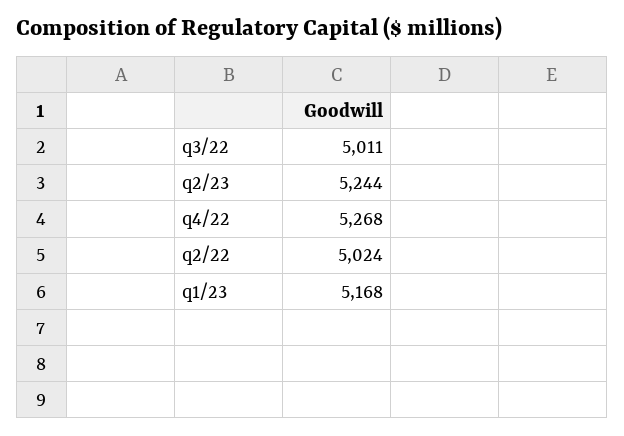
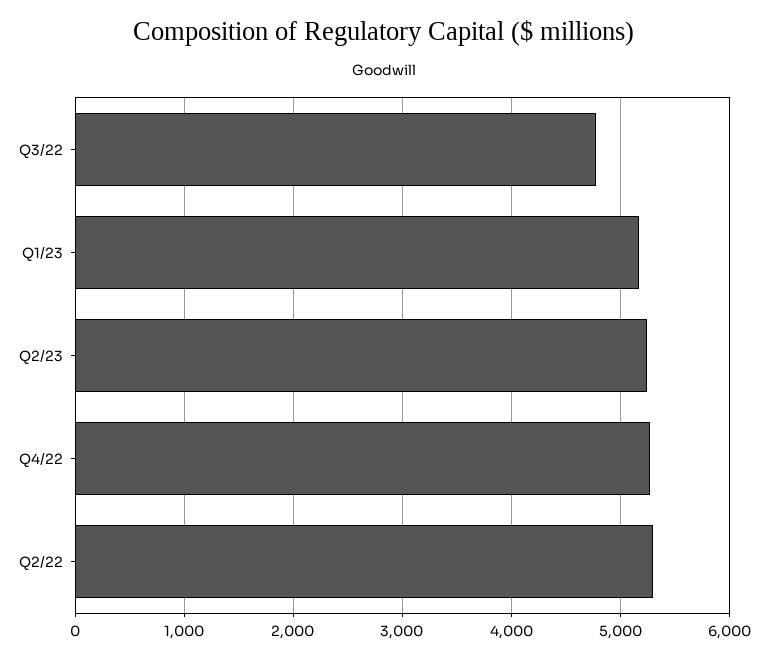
  {
-   "q3/22": 5011,
+   "q3/22": 4800,
    "q2/23": 5244,
    "q4/22": 5268,
-   "q2/22": 5024,
+   "q2/22": 5300,
    "q1/23": 5168
  }

